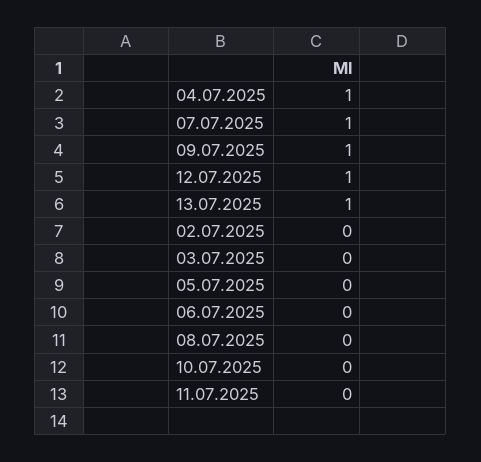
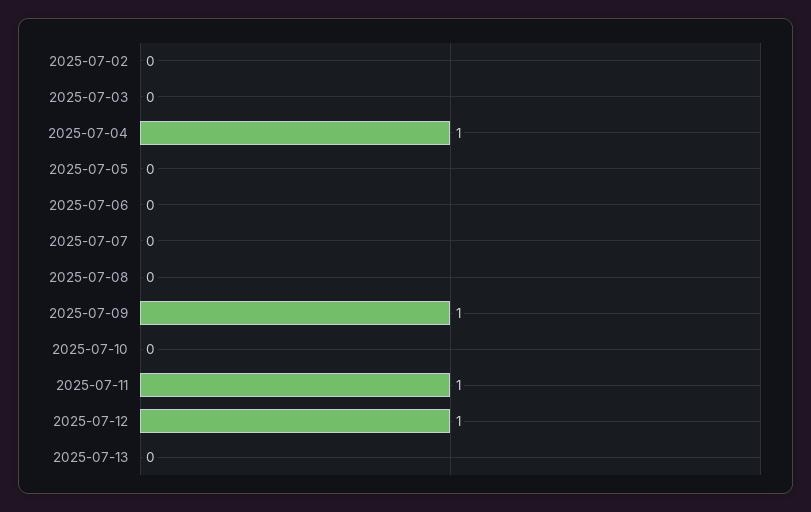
  {
    "04.07.2025": 1,
-   "07.07.2025": 1,
+   "07.07.2025": 0,
    "09.07.2025": 1,
    "12.07.2025": 1,
-   "13.07.2025": 1,
+   "13.07.2025": 0,
    "02.07.2025": 0,
    "03.07.2025": 0,
    "05.07.2025": 0,
    "06.07.2025": 0,
    "08.07.2025": 0,
    "10.07.2025": 0,
-   "11.07.2025": 0
+   "11.07.2025": 1
  }

